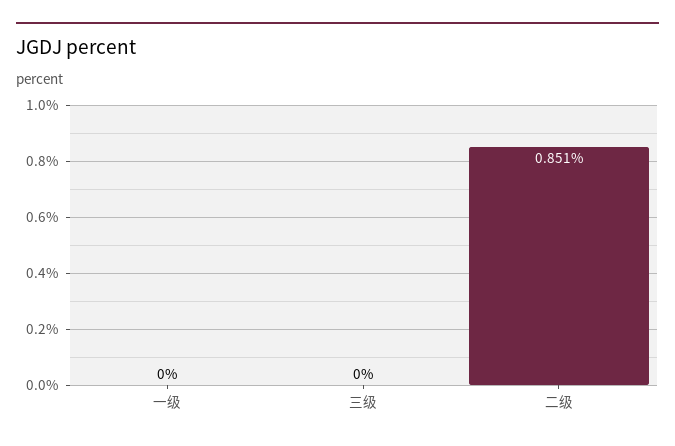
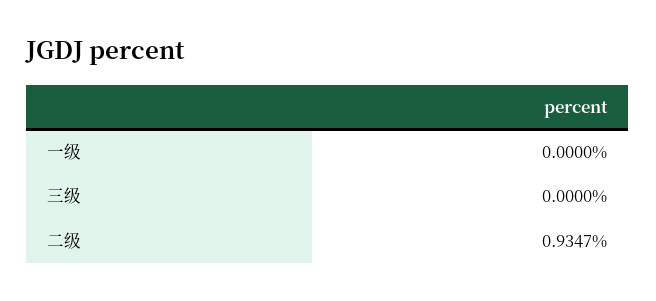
  {
    "一级": 0,
    "三级": 0,
-   "二级": 0.851
+   "二级": 0.9347
  }

